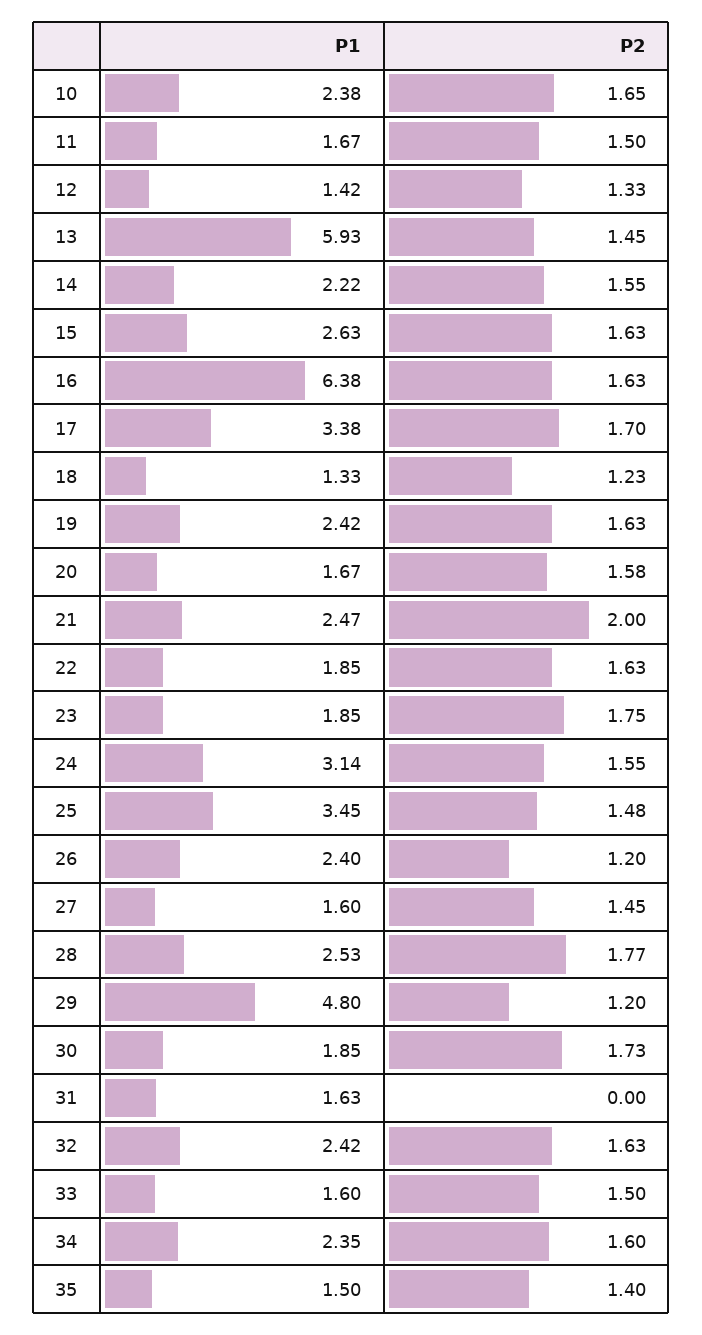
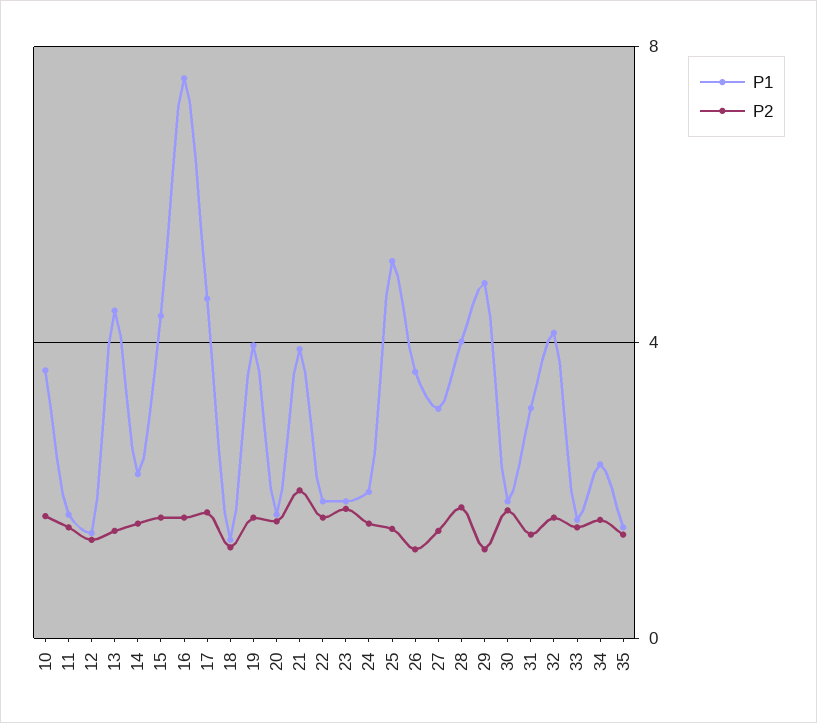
  {
    "P1": {
-     "10": 2.38,
+     "10": 3.5,
      "11": 1.67,
      "12": 1.42,
-     "13": 5.93,
+     "13": 4.5,
      "14": 2.22,
-     "15": 2.63,
+     "15": 4.5,
-     "16": 6.38,
+     "16": 7.5,
-     "17": 3.38,
+     "17": 4.5,
      "18": 1.33,
-     "19": 2.42,
+     "19": 4,
      "20": 1.67,
-     "21": 2.47,
+     "21": 4,
      "22": 1.85,
      "23": 1.85,
-     "24": 3.14,
+     "24": 2,
-     "25": 3.45,
+     "25": 5,
-     "26": 2.4,
+     "26": 3.5,
-     "27": 1.6,
+     "27": 3,
-     "28": 2.53,
+     "28": 4,
      "29": 4.8,
      "30": 1.85,
-     "31": 1.63,
+     "31": 3,
-     "32": 2.42,
+     "32": 4,
      "33": 1.6,
      "34": 2.35,
      "35": 1.5
    },
    "P2": {
      "10": 1.65,
      "11": 1.5,
      "12": 1.33,
      "13": 1.45,
      "14": 1.55,
      "15": 1.63,
      "16": 1.63,
      "17": 1.7,
      "18": 1.23,
      "19": 1.63,
      "20": 1.58,
      "21": 2,
      "22": 1.63,
      "23": 1.75,
      "24": 1.55,
      "25": 1.48,
      "26": 1.2,
      "27": 1.45,
      "28": 1.77,
      "29": 1.2,
      "30": 1.73,
-     "31": 0,
+     "31": 1.5,
      "32": 1.63,
      "33": 1.5,
      "34": 1.6,
      "35": 1.4
    }
  }

